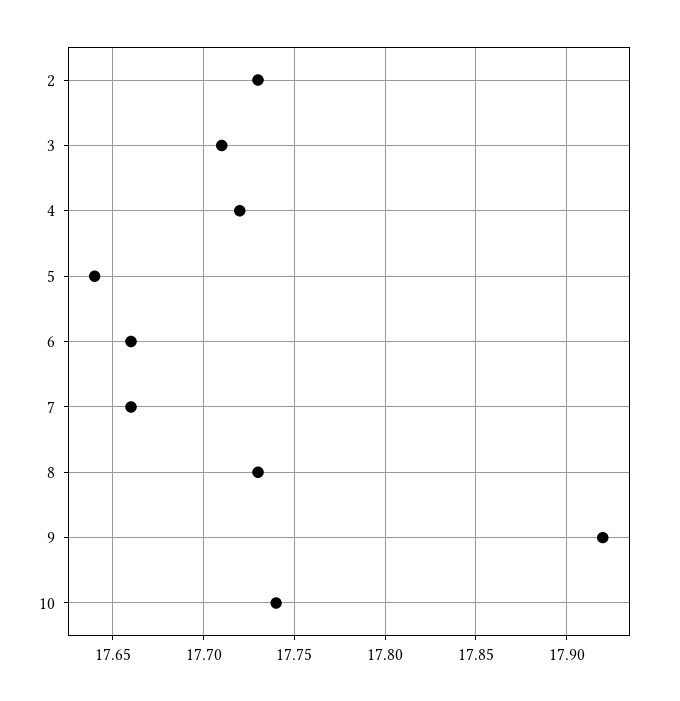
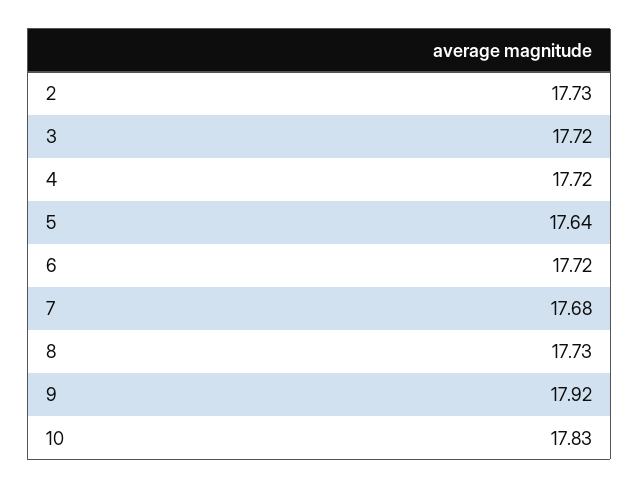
  {
    "2": 17.73,
-   "3": 17.71,
+   "3": 17.72,
    "4": 17.72,
    "5": 17.64,
-   "6": 17.66,
+   "6": 17.72,
-   "7": 17.66,
+   "7": 17.68,
    "8": 17.73,
    "9": 17.92,
-   "10": 17.74
+   "10": 17.83
  }

